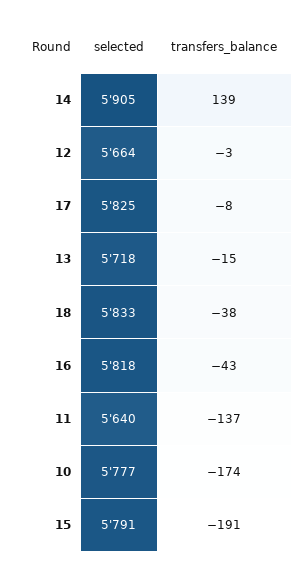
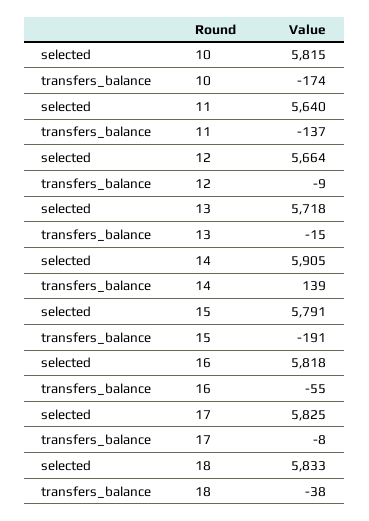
  {
    "selected": {
      "14": 5905,
      "12": 5664,
      "17": 5825,
      "13": 5718,
      "18": 5833,
      "16": 5818,
      "11": 5640,
-     "10": 5777,
+     "10": 5815,
      "15": 5791
    },
    "transfers_balance": {
      "14": 139,
-     "12": -3,
+     "12": -9,
      "17": -8,
      "13": -15,
      "18": -38,
-     "16": -43,
+     "16": -55,
      "11": -137,
      "10": -174,
      "15": -191
    }
  }

